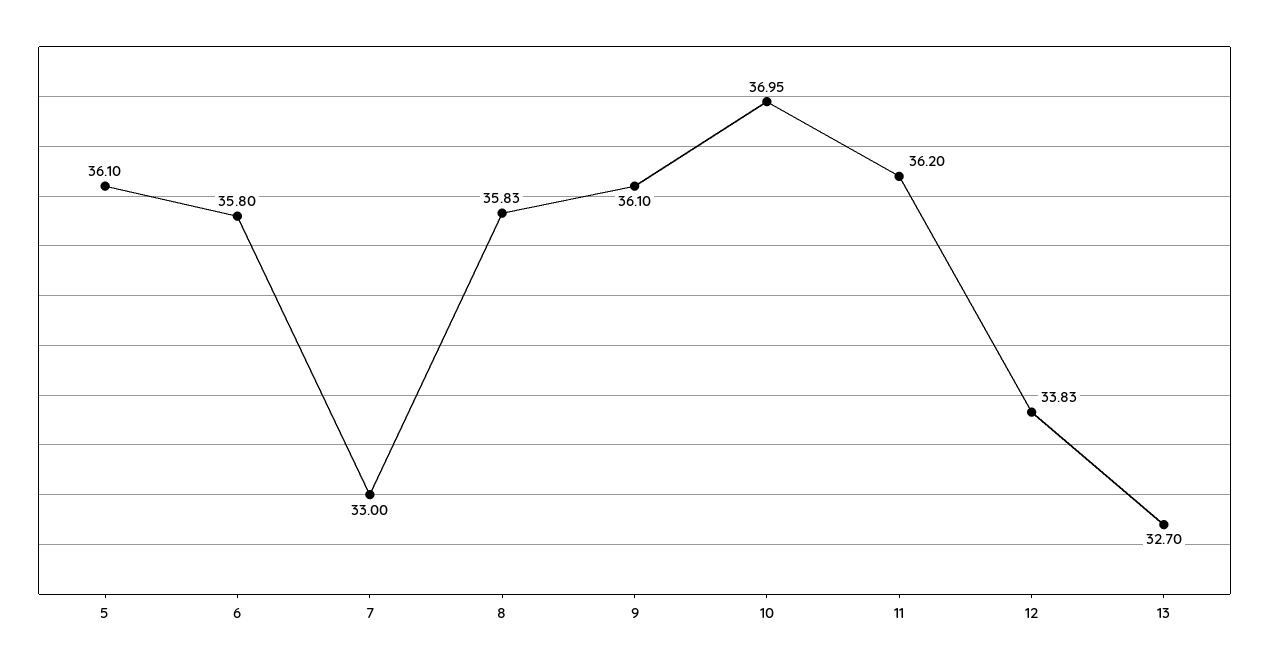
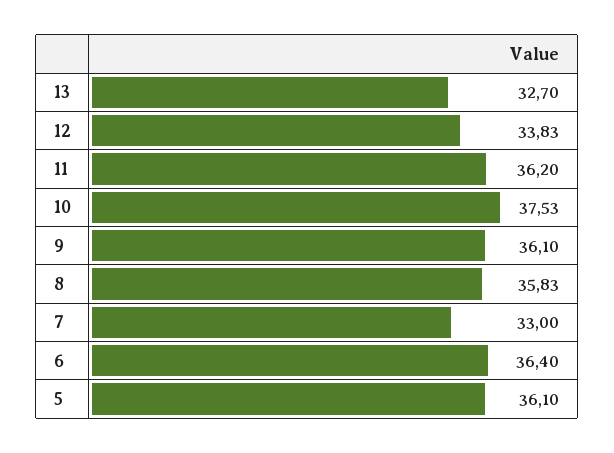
  {
    "5": 36.1,
-   "6": 35.8,
+   "6": 36.4,
    "7": 33,
    "8": 35.83,
    "9": 36.1,
-   "10": 36.95,
+   "10": 37.53,
    "11": 36.2,
    "12": 33.83,
    "13": 32.7
  }

